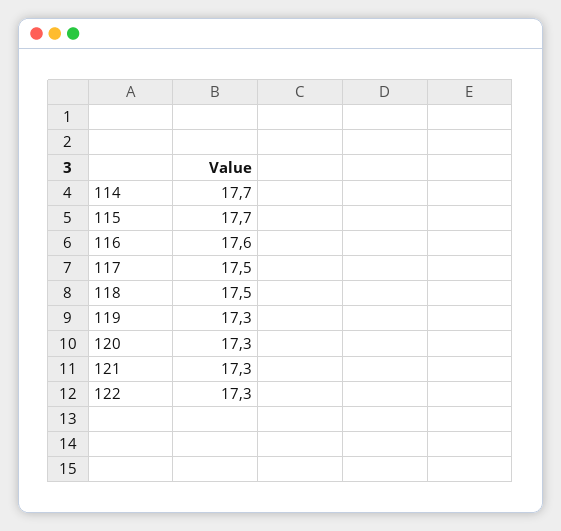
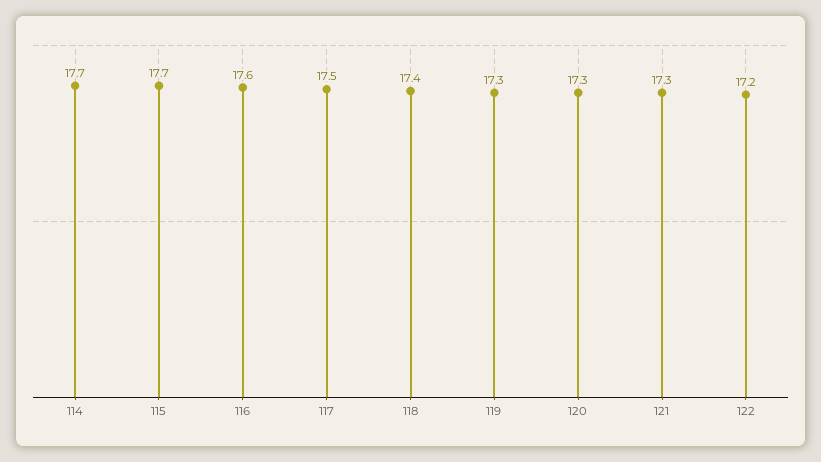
  {
    "114": 17.7,
    "115": 17.7,
    "116": 17.6,
    "117": 17.5,
-   "118": 17.5,
+   "118": 17.4,
    "119": 17.3,
    "120": 17.3,
    "121": 17.3,
-   "122": 17.3
+   "122": 17.2
  }

